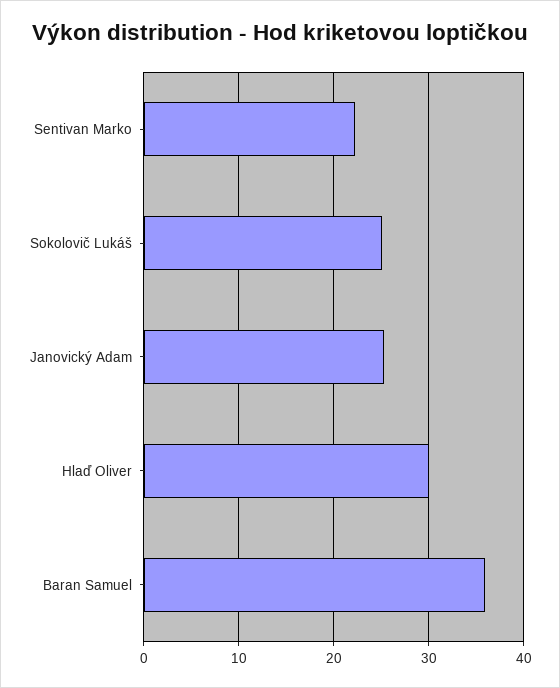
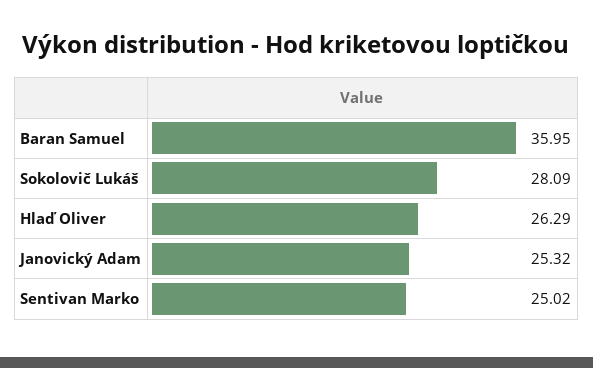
  {
-   "Sentivan Marko": 22,
+   "Sentivan Marko": 25.02,
-   "Sokolovič Lukáš": 25,
+   "Sokolovič Lukáš": 28.09,
    "Janovický Adam": 25.32,
-   "Hlaď Oliver": 30,
+   "Hlaď Oliver": 26.29,
    "Baran Samuel": 35.95
  }

